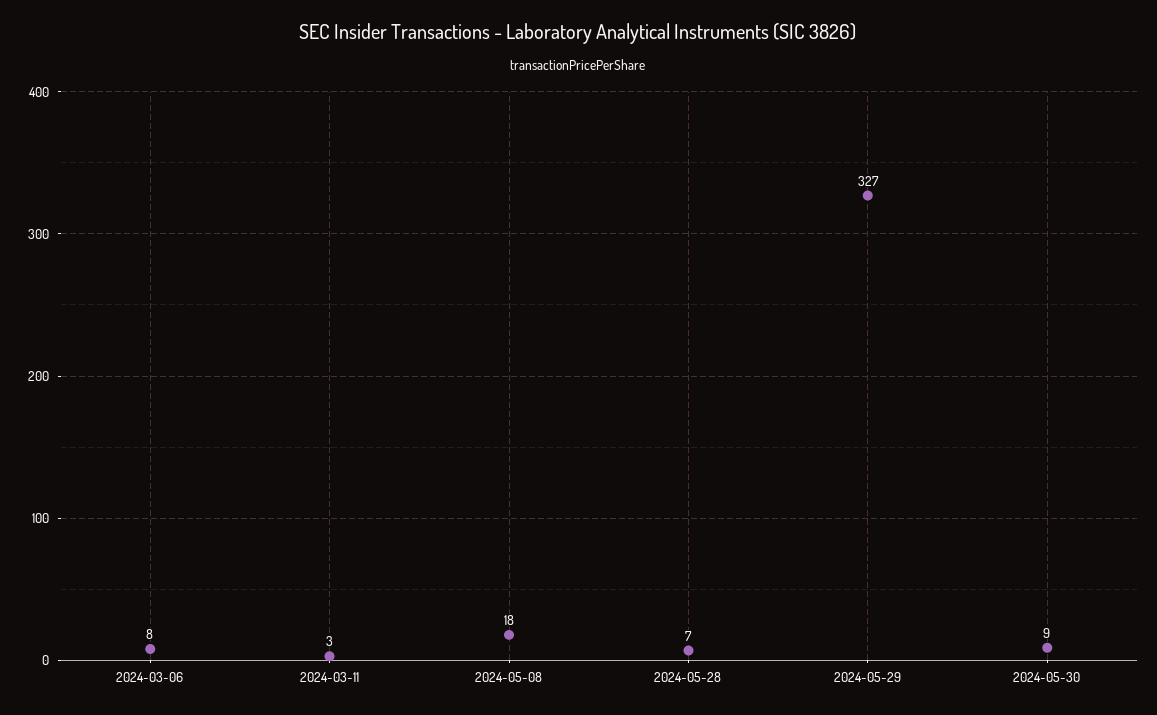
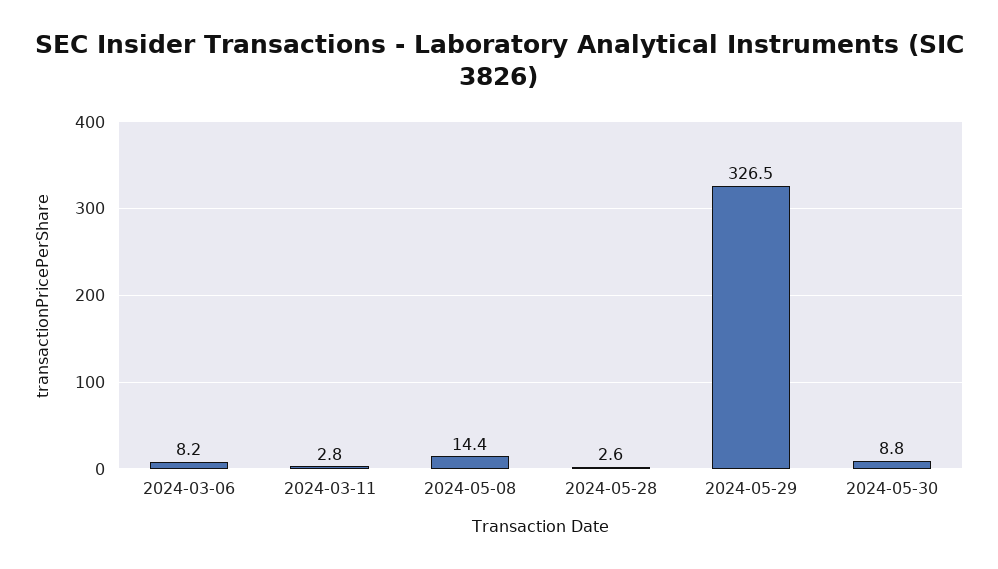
  {
    "2024-03-06": 8.2,
    "2024-03-11": 2.8,
-   "2024-05-08": 18,
+   "2024-05-08": 14.4,
-   "2024-05-28": 7,
+   "2024-05-28": 2.6,
    "2024-05-29": 326.5,
    "2024-05-30": 8.8
  }

